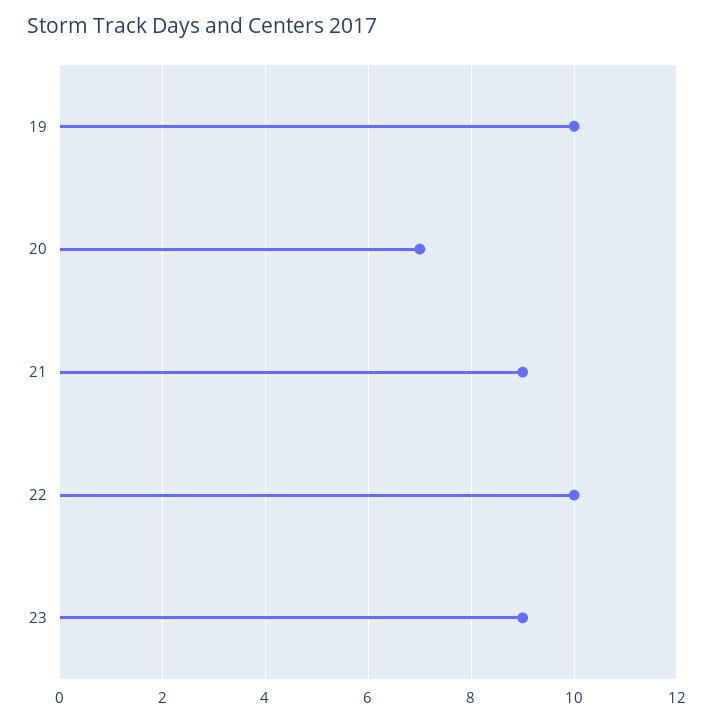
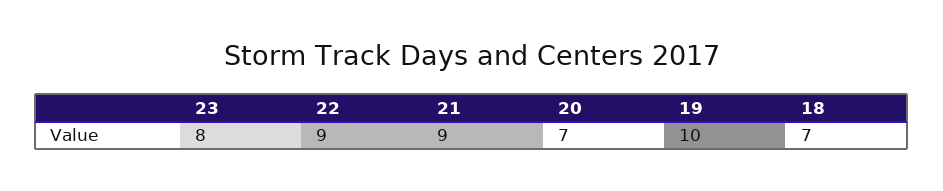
  {
    "19": 10,
    "20": 7,
    "21": 9,
-   "22": 10,
+   "22": 9,
-   "23": 9
+   "23": 8,
+   "18": 7
  }

